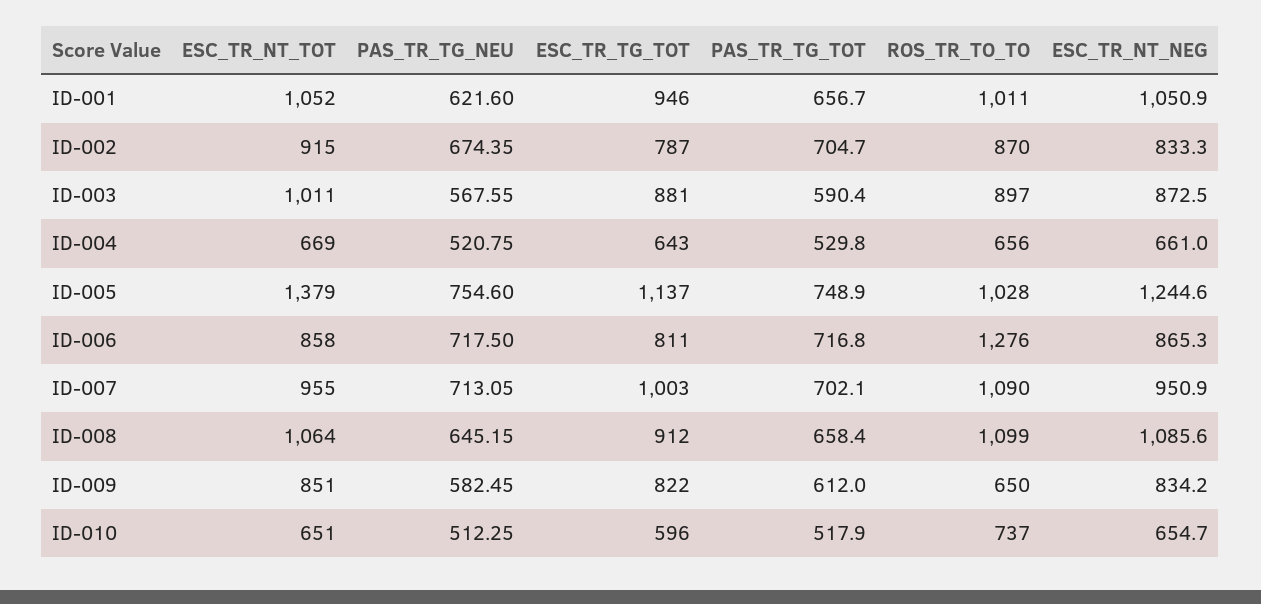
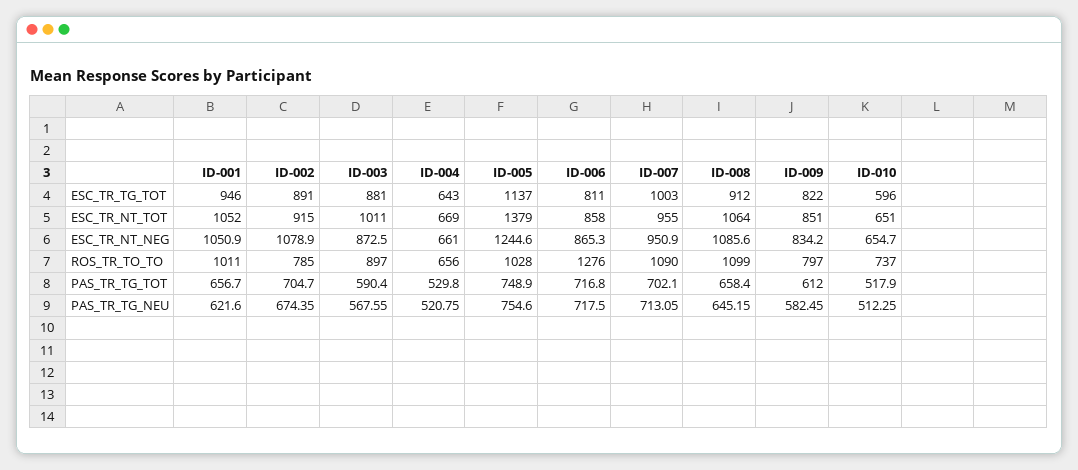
  {
    "ESC_TR_NT_TOT": {
      "ID-001": 1052,
      "ID-002": 915,
      "ID-003": 1011,
      "ID-004": 669,
      "ID-005": 1379,
      "ID-006": 858,
      "ID-007": 955,
      "ID-008": 1064,
      "ID-009": 851,
      "ID-010": 651
    },
    "PAS_TR_TG_NEU": {
      "ID-001": 621.6,
      "ID-002": 674.35,
      "ID-003": 567.55,
      "ID-004": 520.75,
      "ID-005": 754.6,
      "ID-006": 717.5,
      "ID-007": 713.05,
      "ID-008": 645.15,
      "ID-009": 582.45,
      "ID-010": 512.25
    },
    "ESC_TR_TG_TOT": {
      "ID-001": 946,
-     "ID-002": 787,
+     "ID-002": 891,
      "ID-003": 881,
      "ID-004": 643,
      "ID-005": 1137,
      "ID-006": 811,
      "ID-007": 1003,
      "ID-008": 912,
      "ID-009": 822,
      "ID-010": 596
    },
    "PAS_TR_TG_TOT": {
      "ID-001": 656.7,
      "ID-002": 704.7,
      "ID-003": 590.4,
      "ID-004": 529.8,
      "ID-005": 748.9,
      "ID-006": 716.8,
      "ID-007": 702.1,
      "ID-008": 658.4,
      "ID-009": 612,
      "ID-010": 517.9
    },
    "ROS_TR_TO_TO": {
      "ID-001": 1011,
-     "ID-002": 870,
+     "ID-002": 785,
      "ID-003": 897,
      "ID-004": 656,
      "ID-005": 1028,
      "ID-006": 1276,
      "ID-007": 1090,
      "ID-008": 1099,
-     "ID-009": 650,
+     "ID-009": 797,
      "ID-010": 737
    },
    "ESC_TR_NT_NEG": {
      "ID-001": 1050.9,
-     "ID-002": 833.3,
+     "ID-002": 1078.9,
      "ID-003": 872.5,
      "ID-004": 661,
      "ID-005": 1244.6,
      "ID-006": 865.3,
      "ID-007": 950.9,
      "ID-008": 1085.6,
      "ID-009": 834.2,
      "ID-010": 654.7
    }
  }

